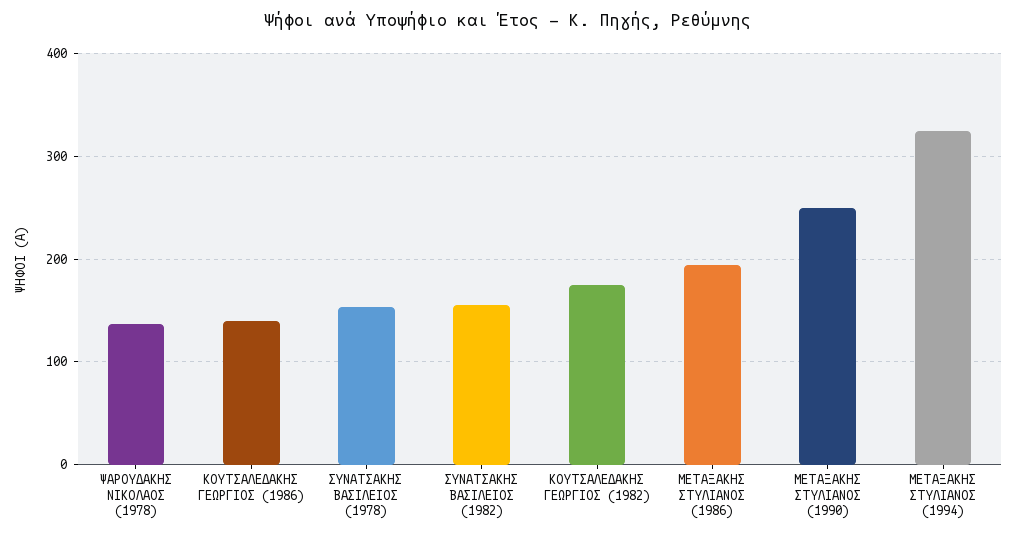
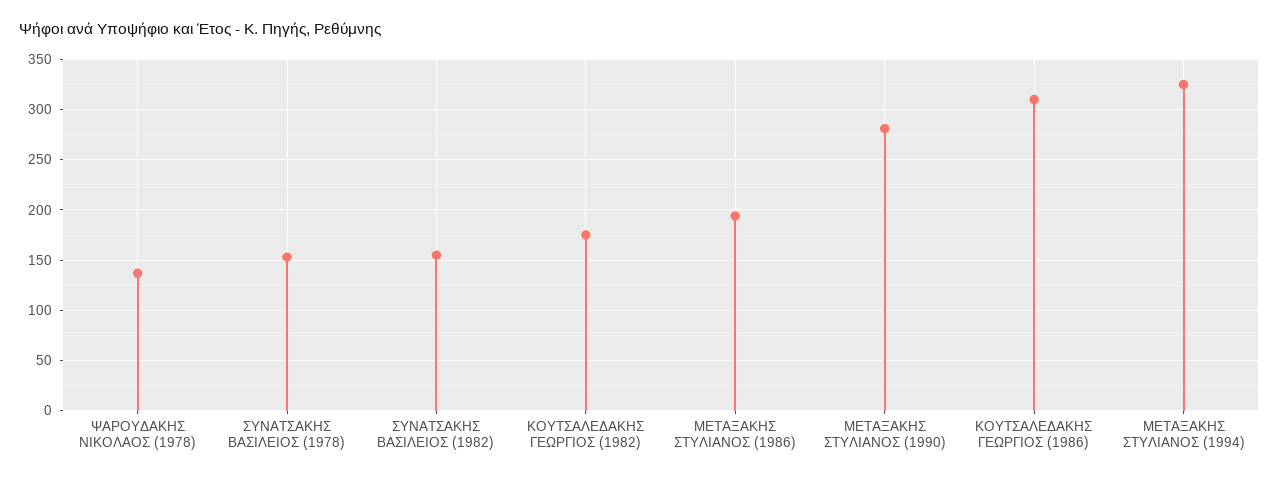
  {
    "ΨΑΡΟΥΔΑΚΗΣ ΝΙΚΟΛΑΟΣ (1978)": 140,
-   "ΚΟΥΤΣΑΛΕΔΑΚΗΣ ΓΕΩΡΓΙΟΣ (1986)": 140,
+   "ΚΟΥΤΣΑΛΕΔΑΚΗΣ ΓΕΩΡΓΙΟΣ (1986)": 310,
    "ΣΥΝΑΤΣΑΚΗΣ ΒΑΣΙΛΕΙΟΣ (1978)": 150,
    "ΣΥΝΑΤΣΑΚΗΣ ΒΑΣΙΛΕΙΟΣ (1982)": 160,
    "ΚΟΥΤΣΑΛΕΔΑΚΗΣ ΓΕΩΡΓΙΟΣ (1982)": 180,
    "ΜΕΤΑΞΑΚΗΣ ΣΤΥΛΙΑΝΟΣ (1986)": 190,
-   "ΜΕΤΑΞΑΚΗΣ ΣΤΥΛΙΑΝΟΣ (1990)": 250,
+   "ΜΕΤΑΞΑΚΗΣ ΣΤΥΛΙΑΝΟΣ (1990)": 280,
    "ΜΕΤΑΞΑΚΗΣ ΣΤΥΛΙΑΝΟΣ (1994)": 330
  }

